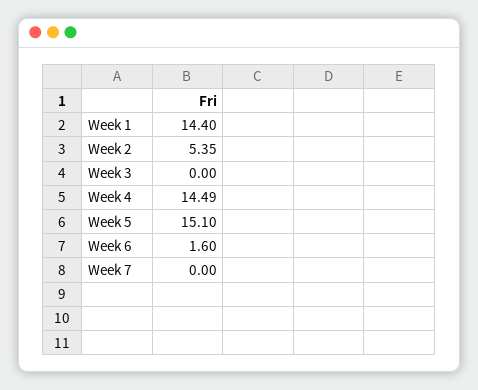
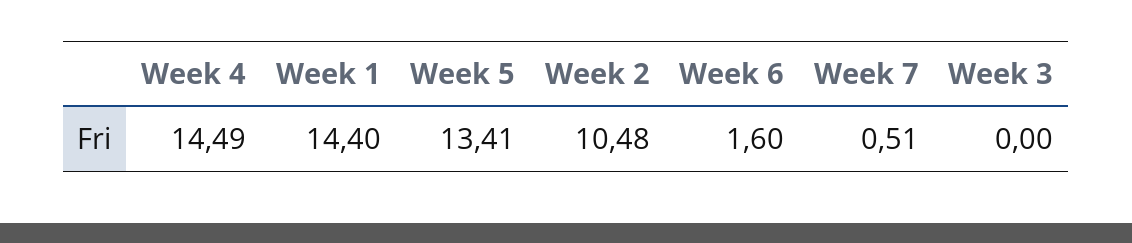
  {
    "Week 1": 14.4,
-   "Week 2": 5.35,
+   "Week 2": 10.48,
    "Week 3": 0,
    "Week 4": 14.49,
-   "Week 5": 15.1,
+   "Week 5": 13.41,
    "Week 6": 1.6,
-   "Week 7": 0
+   "Week 7": 0.51
  }

